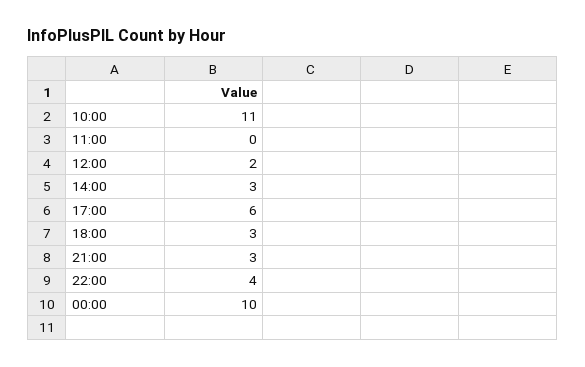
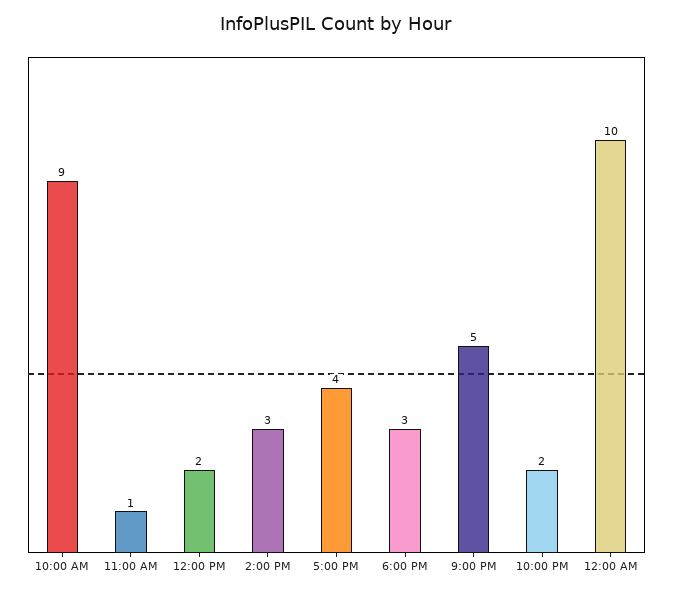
  {
-   "10:00": 11,
+   "10:00": 9,
-   "11:00": 0,
+   "11:00": 1,
    "12:00": 2,
    "14:00": 3,
-   "17:00": 6,
+   "17:00": 4,
    "18:00": 3,
-   "21:00": 3,
+   "21:00": 5,
-   "22:00": 4,
+   "22:00": 2,
    "00:00": 10
  }

